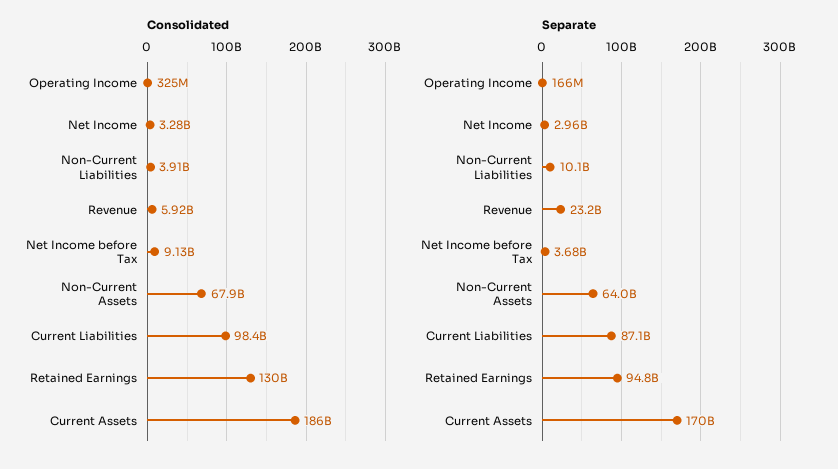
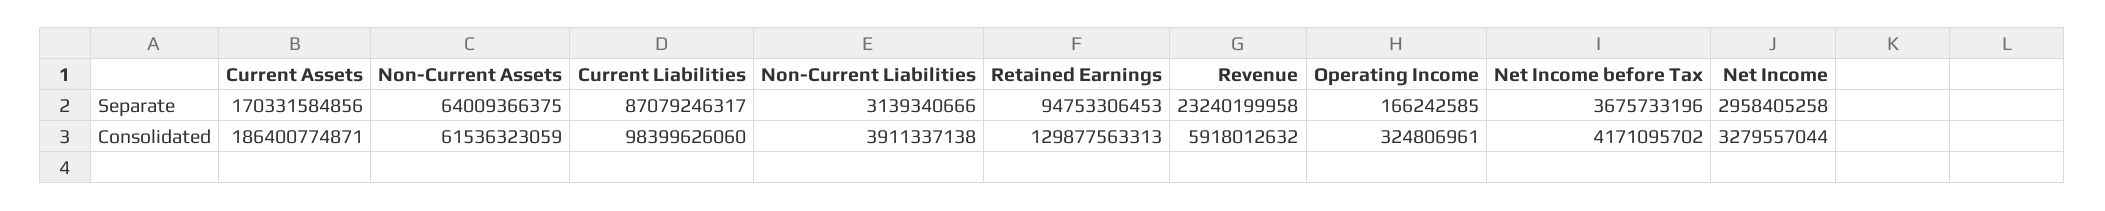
  {
    "Consolidated": {
      "Operating Income": 324806961,
      "Net Income": 3279557044,
      "Non-Current Liabilities": 3911337138,
      "Revenue": 5918012632,
-     "Net Income before Tax": 9130000000,
+     "Net Income before Tax": 4171095702,
-     "Non-Current Assets": 67900000000,
+     "Non-Current Assets": 61536323059,
      "Current Liabilities": 98399626060,
      "Retained Earnings": 129877563313,
      "Current Assets": 186400774871
    },
    "Separate": {
      "Operating Income": 166242585,
      "Net Income": 2958405258,
-     "Non-Current Liabilities": 10100000000,
+     "Non-Current Liabilities": 3139340666,
      "Revenue": 23240199958,
      "Net Income before Tax": 3675733196,
      "Non-Current Assets": 64009366375,
      "Current Liabilities": 87079246317,
      "Retained Earnings": 94753306453,
      "Current Assets": 170331584856
    }
  }

